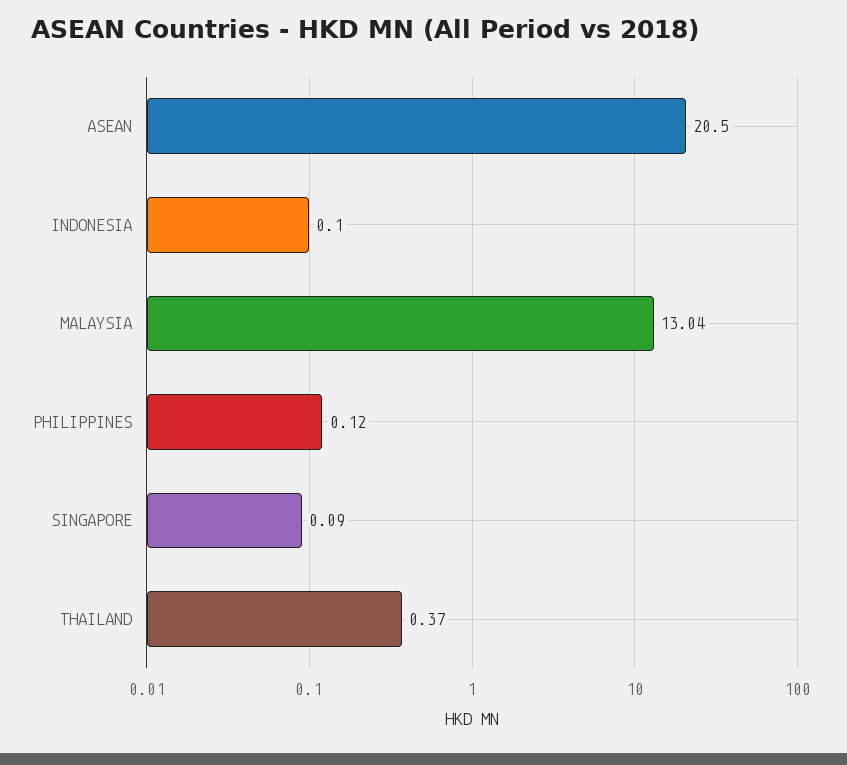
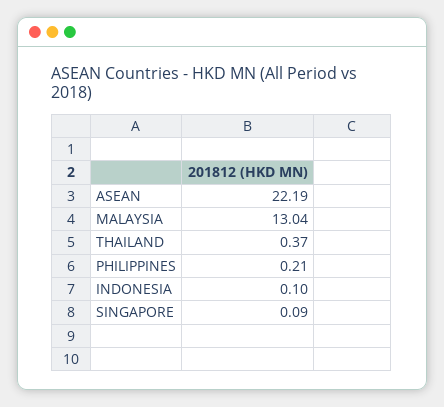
  {
-   "ASEAN": 20.5,
+   "ASEAN": 22.19,
    "INDONESIA": 0.1,
    "MALAYSIA": 13.04,
-   "PHILIPPINES": 0.12,
+   "PHILIPPINES": 0.21,
    "SINGAPORE": 0.09,
    "THAILAND": 0.37
  }

